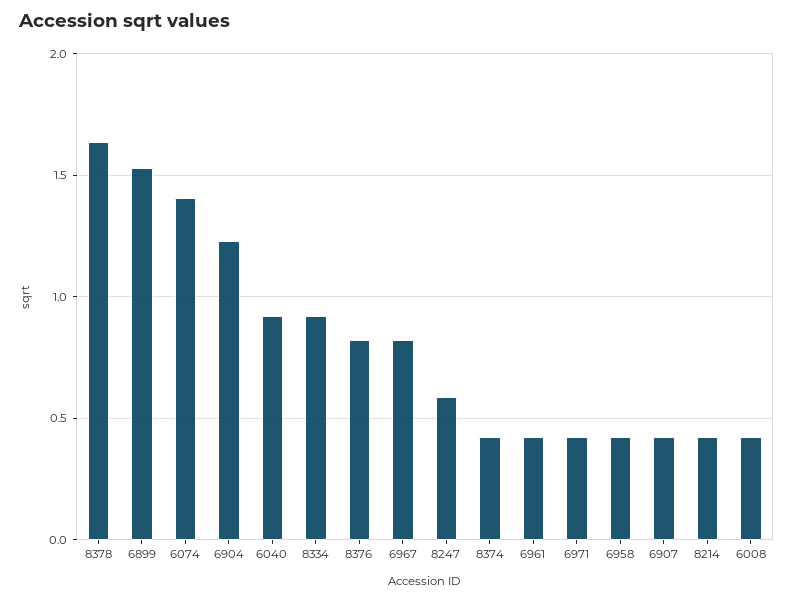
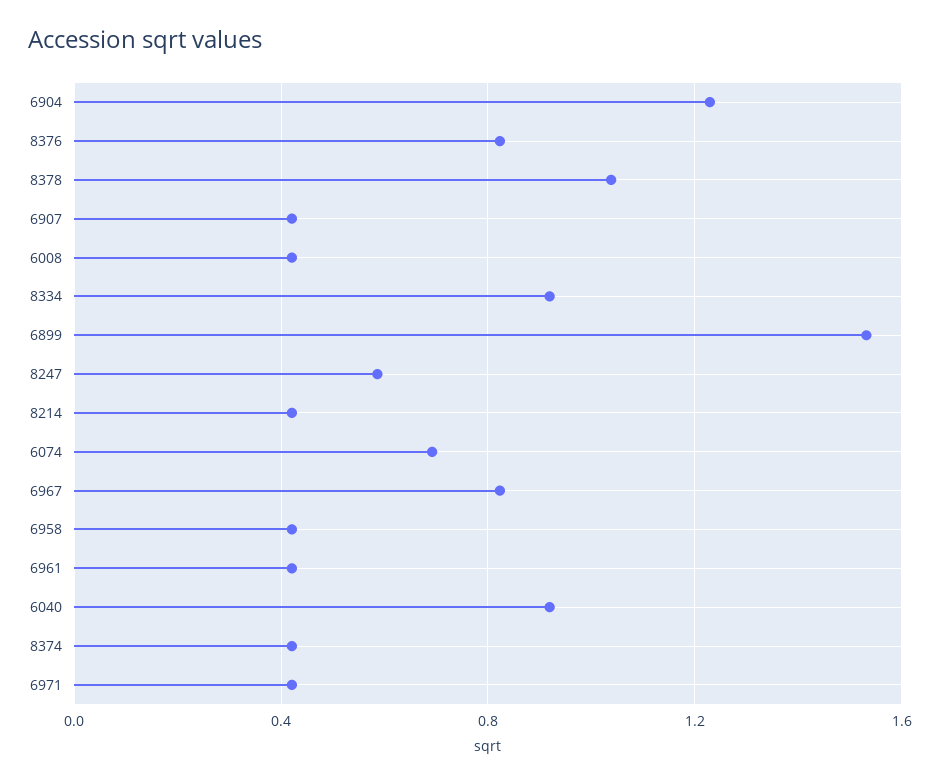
  {
-   "8378": 1.65,
+   "8378": 1.05,
    "6899": 1.55,
-   "6074": 1.4,
+   "6074": 0.7,
    "6904": 1.25,
    "6040": 0.9,
    "8334": 0.9,
    "8376": 0.8,
    "6967": 0.8,
    "8247": 0.6,
    "8374": 0.4,
    "6961": 0.4,
    "6971": 0.4,
    "6958": 0.4,
    "6907": 0.4,
    "8214": 0.4,
    "6008": 0.4
  }

